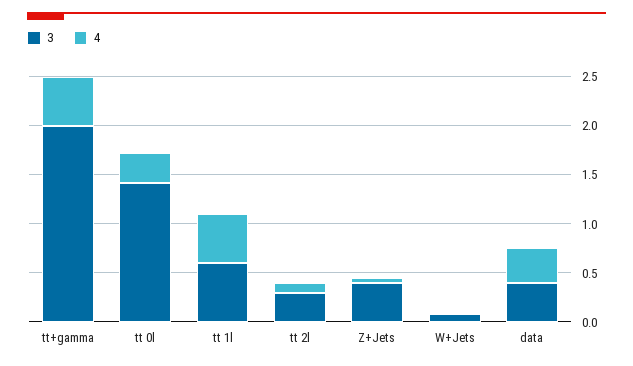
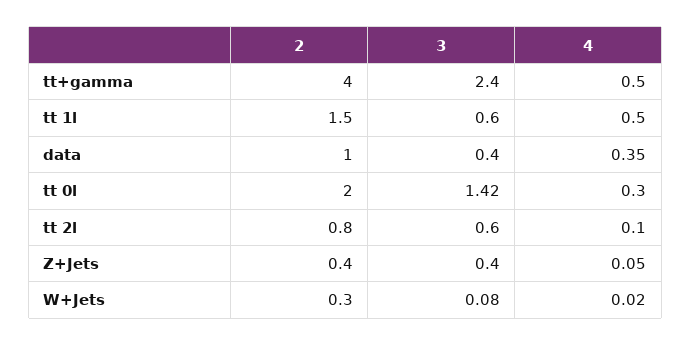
  {
    "3": {
-     "tt+gamma": 2,
+     "tt+gamma": 2.4,
      "tt 0l": 1.42,
      "tt 1l": 0.6,
-     "tt 2l": 0.3,
+     "tt 2l": 0.6,
      "Z+Jets": 0.4,
      "W+Jets": 0.08,
      "data": 0.4
    },
    "4": {
      "tt+gamma": 0.5,
      "tt 0l": 0.3,
      "tt 1l": 0.5,
      "tt 2l": 0.1,
      "Z+Jets": 0.05,
      "W+Jets": 0.02,
      "data": 0.35
-   }
+   },
+   "2": {
+     "tt+gamma": 4,
+     "tt 1l": 1.5,
+     "data": 1,
+     "tt 0l": 2,
+     "tt 2l": 0.8,
+     "Z+Jets": 0.4,
+     "W+Jets": 0.3
+   }
  }

